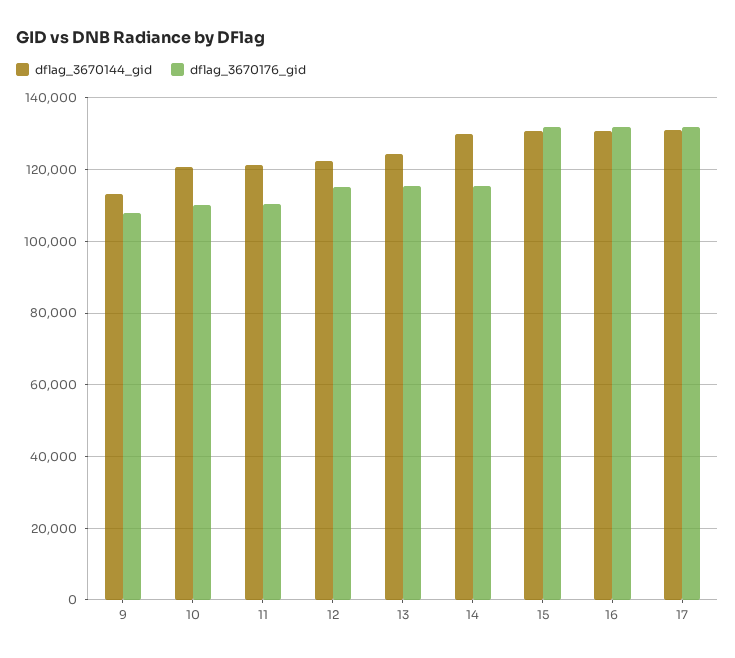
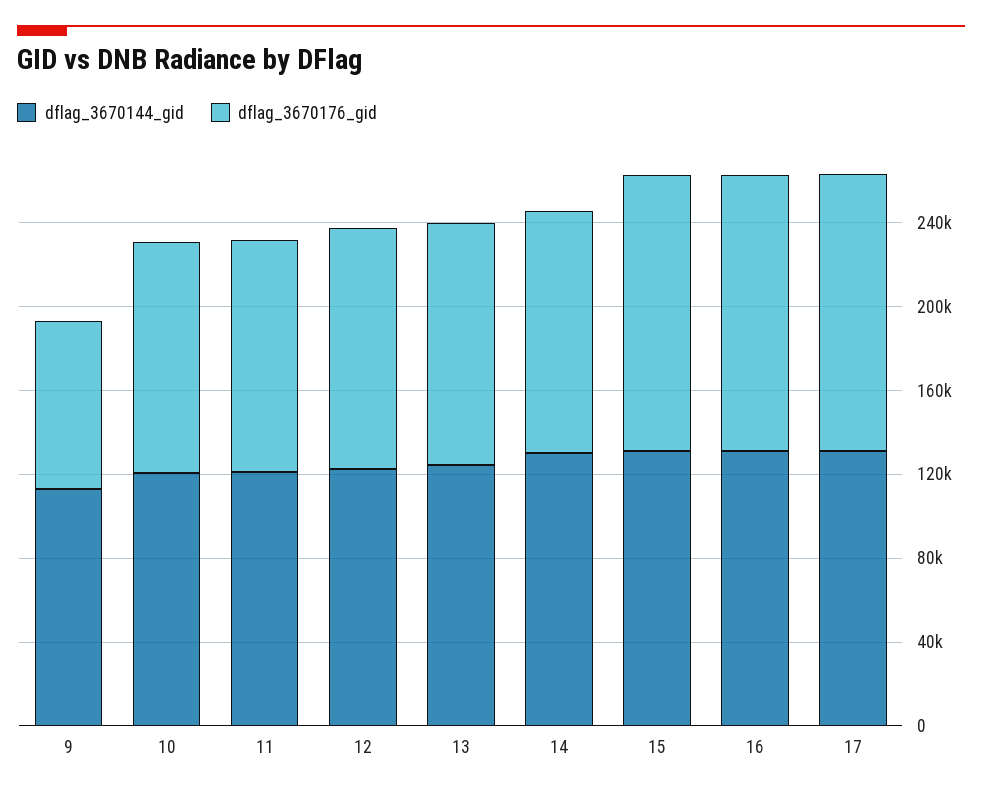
  {
    "dflag_3670144_gid": {
      "9": 114000,
      "10": 120000,
      "11": 122000,
      "12": 122000,
      "13": 124000,
      "14": 130000,
      "15": 130000,
      "16": 130000,
      "17": 132000
    },
    "dflag_3670176_gid": {
-     "9": 108000,
+     "9": 80000,
      "10": 110000,
      "11": 110000,
      "12": 116000,
      "13": 116000,
      "14": 116000,
      "15": 132000,
      "16": 132000,
      "17": 132000
    }
  }

